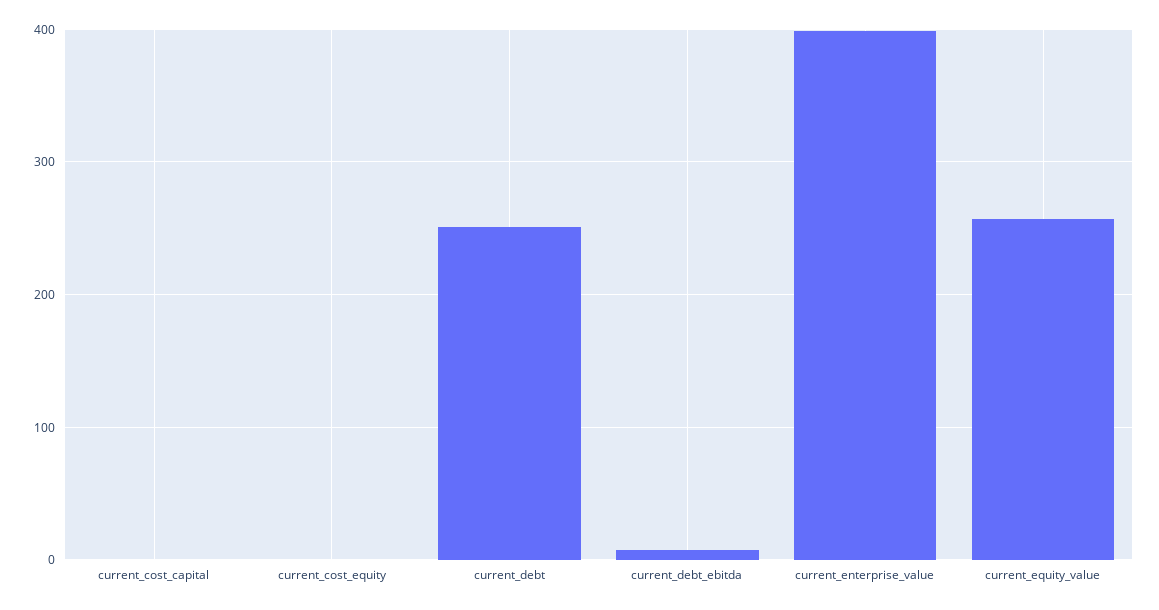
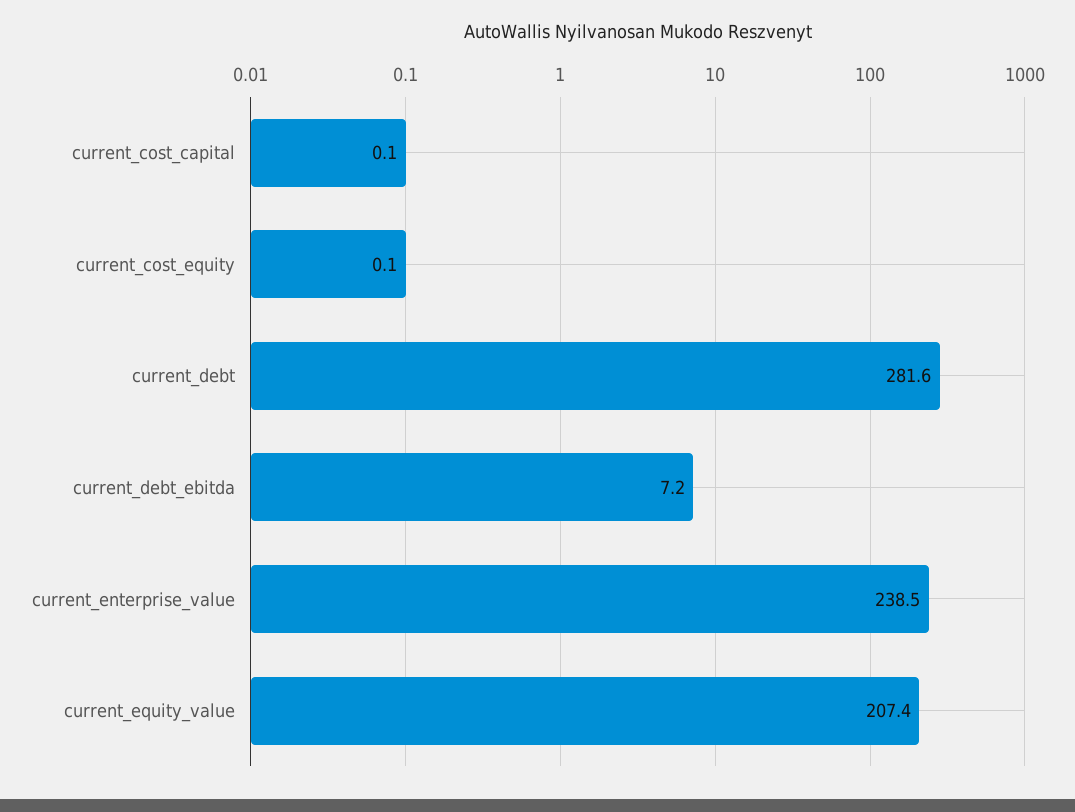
  {
    "current_cost_capital": 0.1,
    "current_cost_equity": 0.1,
-   "current_debt": 250,
+   "current_debt": 281.6,
    "current_debt_ebitda": 7.2,
-   "current_enterprise_value": 400,
+   "current_enterprise_value": 238.5,
-   "current_equity_value": 260
+   "current_equity_value": 207.4
  }

